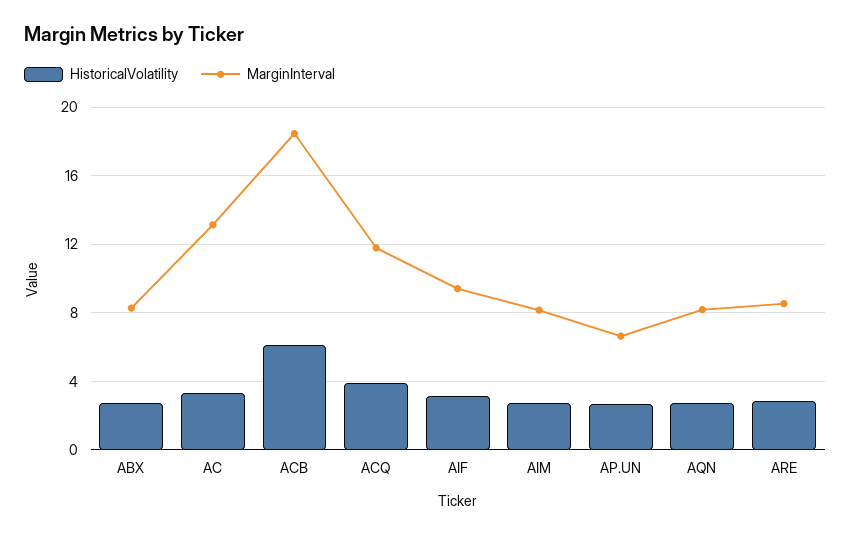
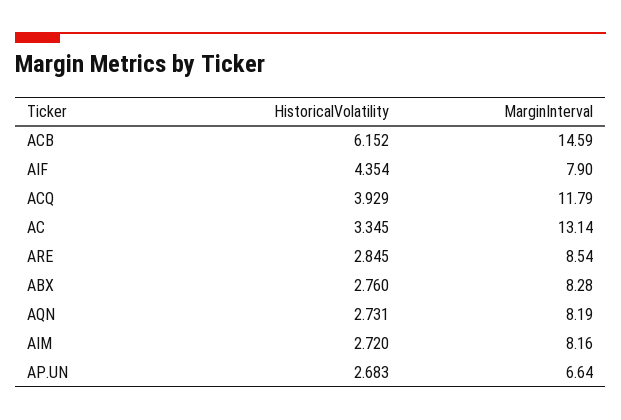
  {
    "HistoricalVolatility": {
      "ABX": 2.76,
      "AC": 3.345,
      "ACB": 6.152,
      "ACQ": 3.929,
-     "AIF": 3,
+     "AIF": 4.354,
      "AIM": 2.72,
      "AP.UN": 2.683,
      "AQN": 2.731,
      "ARE": 2.845
    },
    "MarginInterval": {
      "ABX": 8.28,
      "AC": 13.14,
-     "ACB": 18.5,
+     "ACB": 14.59,
      "ACQ": 11.79,
-     "AIF": 9.5,
+     "AIF": 7.9,
      "AIM": 8.16,
      "AP.UN": 6.64,
      "AQN": 8.19,
      "ARE": 8.54
    }
  }

